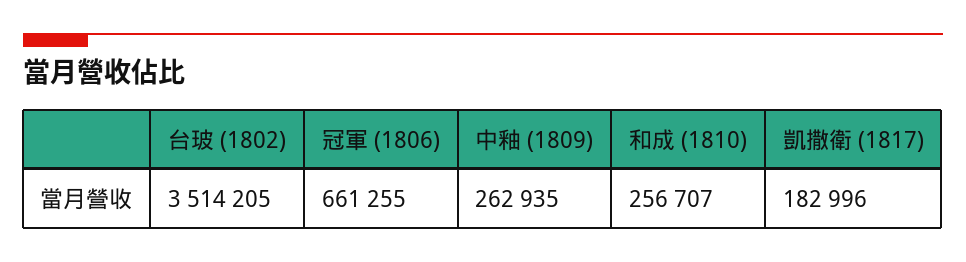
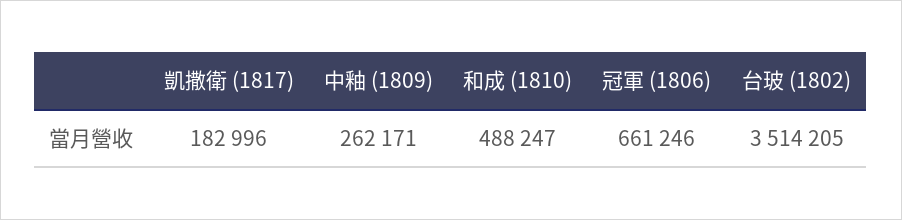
  {
    "台玻 (1802)": 3514205,
-   "冠軍 (1806)": 661255,
+   "冠軍 (1806)": 661246,
-   "中釉 (1809)": 262935,
+   "中釉 (1809)": 262171,
-   "和成 (1810)": 256707,
+   "和成 (1810)": 488247,
    "凱撒衛 (1817)": 182996
  }

